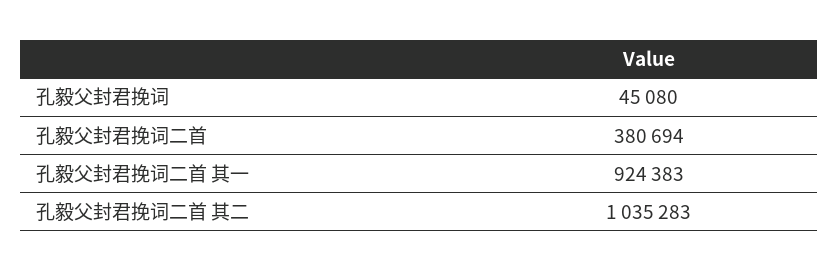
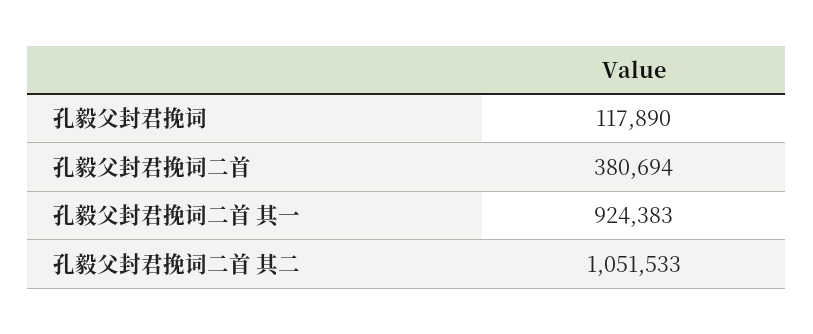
  {
-   "孔毅父封君挽词": 45080,
+   "孔毅父封君挽词": 117890,
    "孔毅父封君挽词二首": 380694,
    "孔毅父封君挽词二首 其一": 924383,
-   "孔毅父封君挽词二首 其二": 1035283
+   "孔毅父封君挽词二首 其二": 1051533
  }

